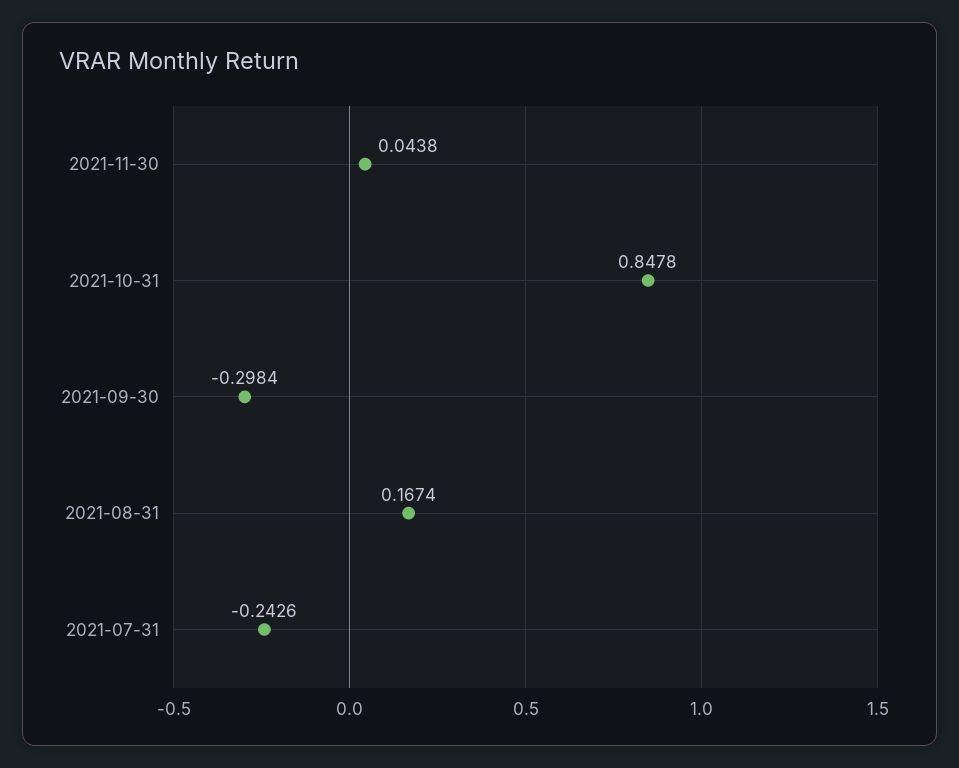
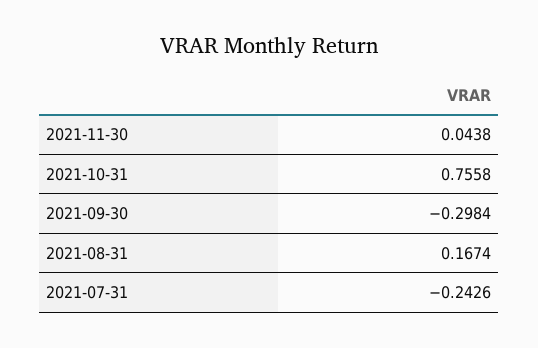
  {
    "2021-11-30": 0.0438,
-   "2021-10-31": 0.8478,
+   "2021-10-31": 0.7558,
    "2021-09-30": -0.2984,
    "2021-08-31": 0.1674,
    "2021-07-31": -0.2426
  }

